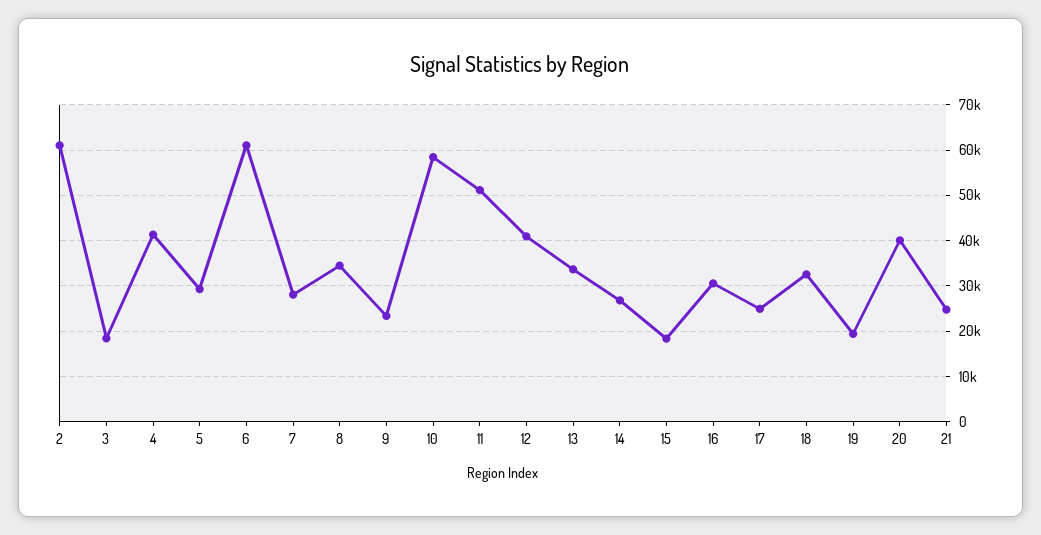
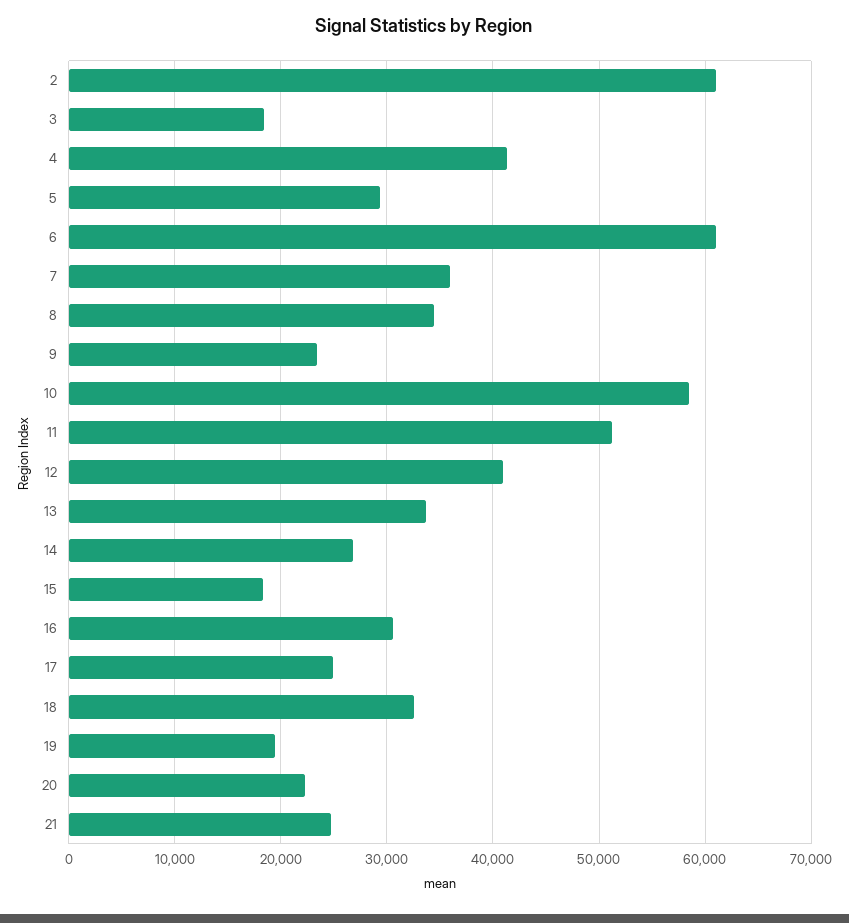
  {
    "2": 61000,
    "3": 18000,
    "4": 41000,
    "5": 29000,
    "6": 61000,
-   "7": 28000,
+   "7": 36000,
    "8": 34000,
    "9": 23000,
    "10": 58000,
    "11": 51000,
    "12": 41000,
    "13": 34000,
    "14": 27000,
    "15": 18000,
    "16": 31000,
    "17": 25000,
    "18": 33000,
    "19": 19000,
-   "20": 40000,
+   "20": 22000,
    "21": 25000
  }

